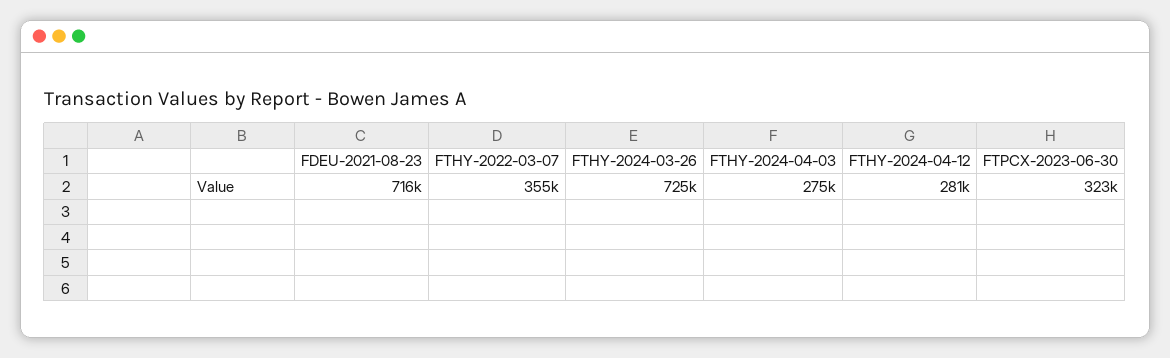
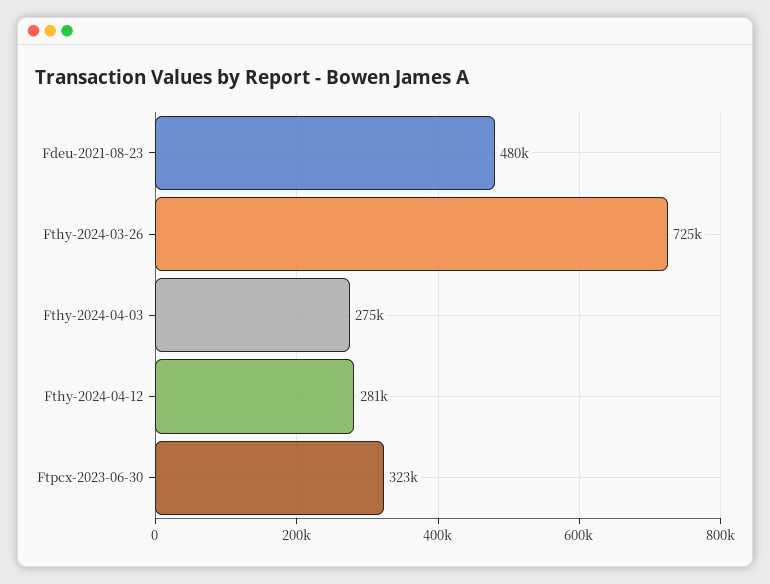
  {
-   "FDEU-2021-08-23": 716000,
+   "FDEU-2021-08-23": 480000,
-   "FTHY-2022-03-07": 355000,
    "FTHY-2024-03-26": 725000,
    "FTHY-2024-04-03": 275000,
    "FTHY-2024-04-12": 281000,
    "FTPCX-2023-06-30": 323000
  }

